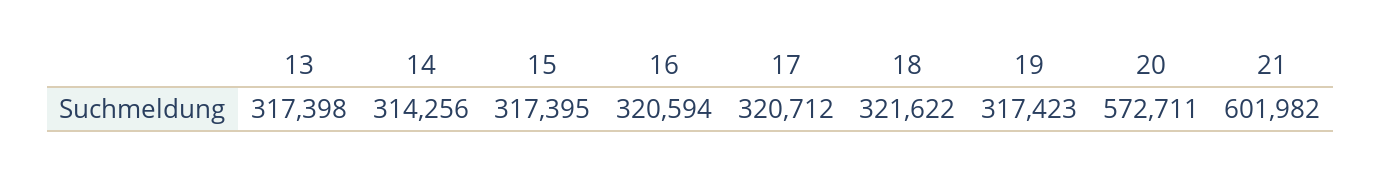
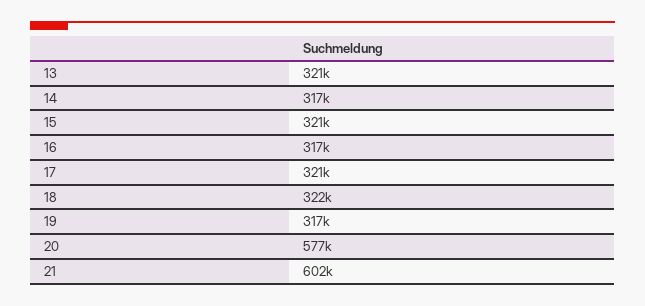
  {
-   "13": 317398,
+   "13": 321000,
-   "14": 314256,
+   "14": 317000,
-   "15": 317395,
+   "15": 321000,
-   "16": 320594,
+   "16": 317000,
    "17": 320712,
    "18": 321622,
    "19": 317423,
-   "20": 572711,
+   "20": 577000,
    "21": 601982
  }

